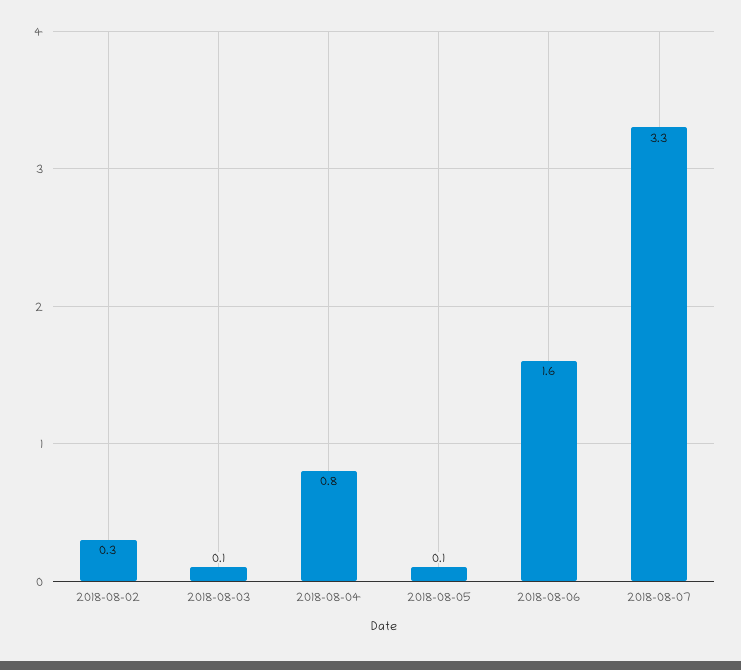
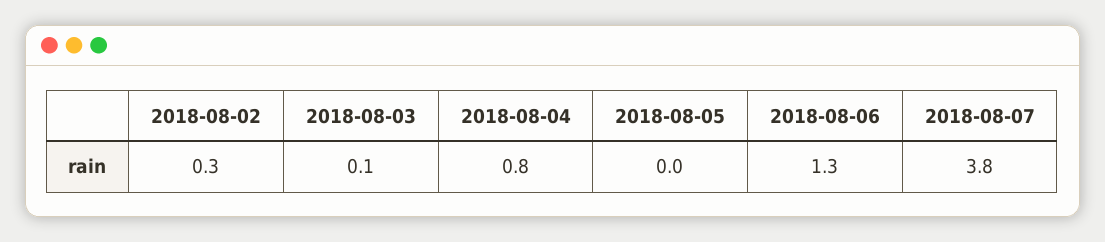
  {
    "2018-08-02": 0.3,
    "2018-08-03": 0.1,
    "2018-08-04": 0.8,
-   "2018-08-05": 0.1,
+   "2018-08-05": 0,
-   "2018-08-06": 1.6,
+   "2018-08-06": 1.3,
-   "2018-08-07": 3.3
+   "2018-08-07": 3.8
  }

